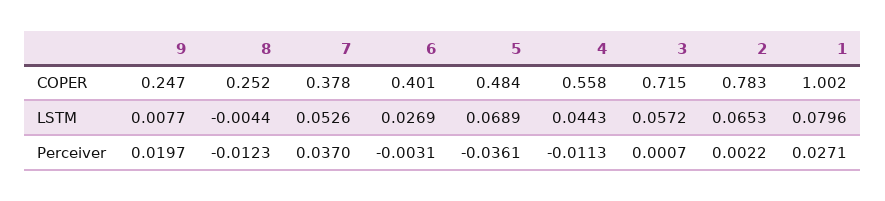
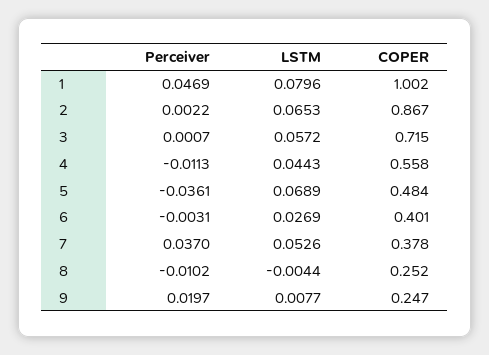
  {
    "9": {
      "COPER": 0.247,
      "LSTM": 0.0077,
      "Perceiver": 0.0197
    },
    "8": {
      "COPER": 0.252,
      "LSTM": -0.0044,
-     "Perceiver": -0.0123
+     "Perceiver": -0.0102
    },
    "7": {
      "COPER": 0.378,
      "LSTM": 0.0526,
      "Perceiver": 0.037
    },
    "6": {
      "COPER": 0.401,
      "LSTM": 0.0269,
      "Perceiver": -0.0031
    },
    "5": {
      "COPER": 0.484,
      "LSTM": 0.0689,
      "Perceiver": -0.0361
    },
    "4": {
      "COPER": 0.558,
      "LSTM": 0.0443,
      "Perceiver": -0.0113
    },
    "3": {
      "COPER": 0.715,
      "LSTM": 0.0572,
      "Perceiver": 0.0007
    },
    "2": {
-     "COPER": 0.783,
+     "COPER": 0.867,
      "LSTM": 0.0653,
      "Perceiver": 0.0022
    },
    "1": {
      "COPER": 1.002,
      "LSTM": 0.0796,
-     "Perceiver": 0.0271
+     "Perceiver": 0.0469
    }
  }

